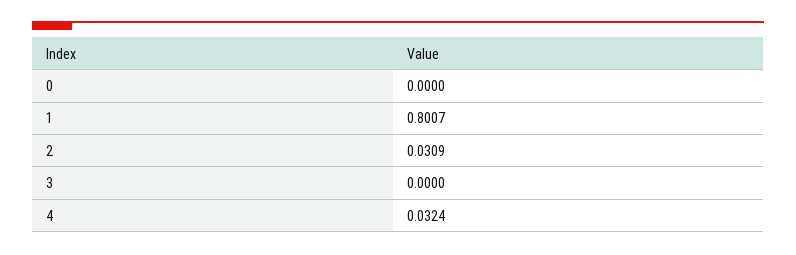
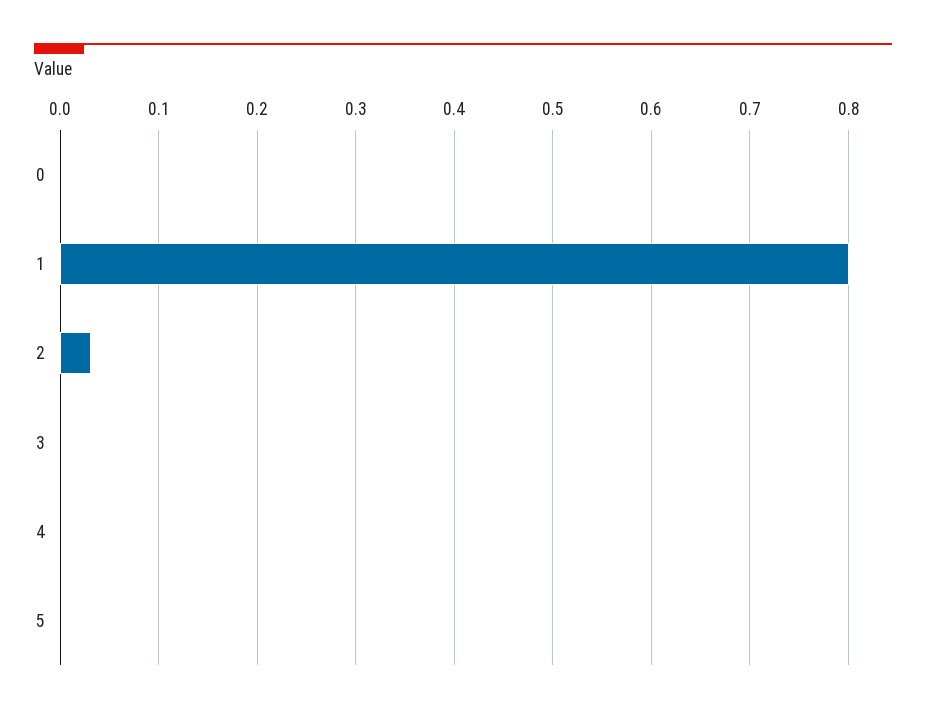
  {
    "0": 0,
    "1": 0.8007,
    "2": 0.0309,
    "3": 0,
-   "4": 0.0324
+   "4": 0,
+   "5": 0
  }

